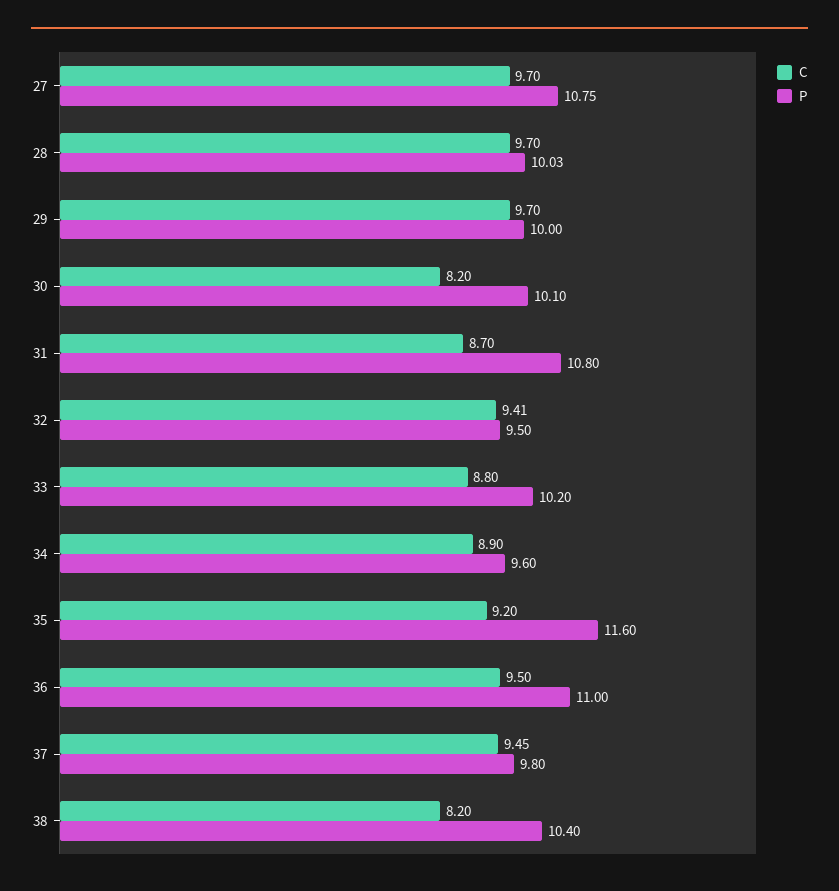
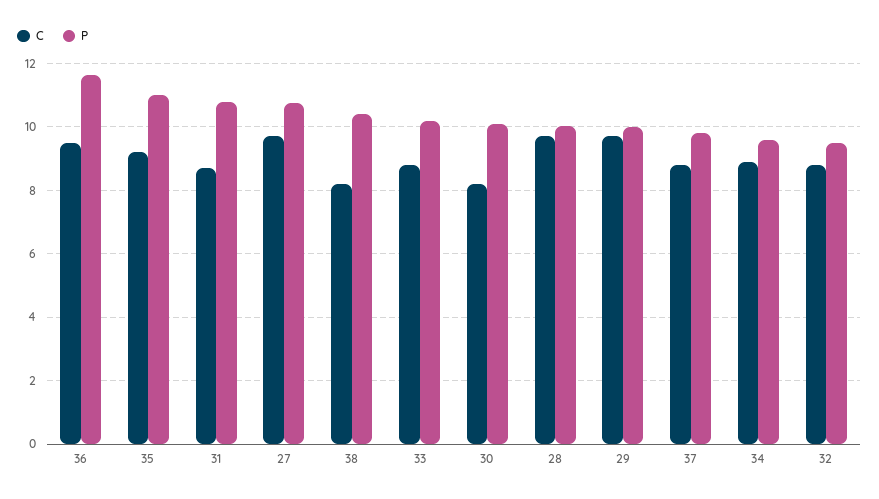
  {
    "C": {
      "27": 9.7,
      "28": 9.7,
      "29": 9.7,
      "30": 8.2,
      "31": 8.7,
-     "32": 9.41,
+     "32": 8.8,
      "33": 8.8,
      "34": 8.9,
      "35": 9.2,
      "36": 9.5,
-     "37": 9.45,
+     "37": 8.8,
      "38": 8.2
    },
    "P": {
      "27": 10.75,
      "28": 10.03,
      "29": 10,
      "30": 10.1,
      "31": 10.8,
      "32": 9.5,
      "33": 10.2,
      "34": 9.6,
-     "35": 11.6,
+     "35": 11,
-     "36": 11,
+     "36": 11.6,
      "37": 9.8,
      "38": 10.4
    }
  }

